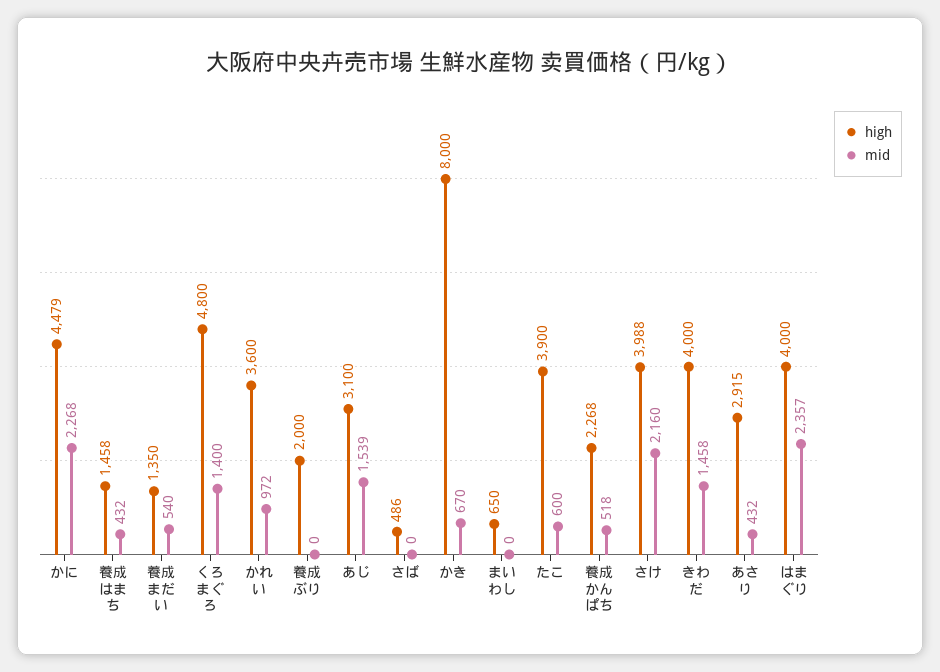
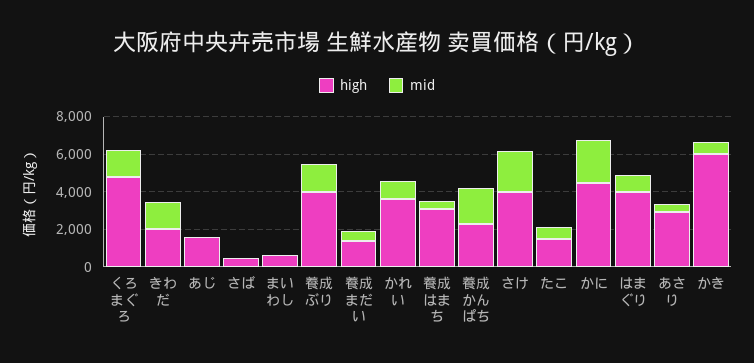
  {
    "high": {
      "かに": 4479,
-     "養成はまち": 1458,
+     "養成はまち": 3000,
      "養成まだい": 1350,
      "くろまぐろ": 4800,
      "かれい": 3600,
-     "養成ぶり": 2000,
+     "養成ぶり": 4000,
-     "あじ": 3100,
+     "あじ": 1500,
      "さば": 486,
-     "かき": 8000,
+     "かき": 6000,
      "まいわし": 650,
-     "たこ": 3900,
+     "たこ": 1500,
      "養成かんぱち": 2268,
      "さけ": 3988,
-     "きわだ": 4000,
+     "きわだ": 2000,
      "あさり": 2915,
      "はまぐり": 4000
    },
    "mid": {
      "かに": 2268,
      "養成はまち": 432,
      "養成まだい": 540,
      "くろまぐろ": 1400,
      "かれい": 972,
-     "養成ぶり": 0,
+     "養成ぶり": 1500,
-     "あじ": 1539,
+     "あじ": 0,
      "さば": 0,
      "かき": 670,
      "まいわし": 0,
      "たこ": 600,
-     "養成かんぱち": 518,
+     "養成かんぱち": 2000,
      "さけ": 2160,
      "きわだ": 1458,
      "あさり": 432,
-     "はまぐり": 2357
+     "はまぐり": 1000
    }
  }

